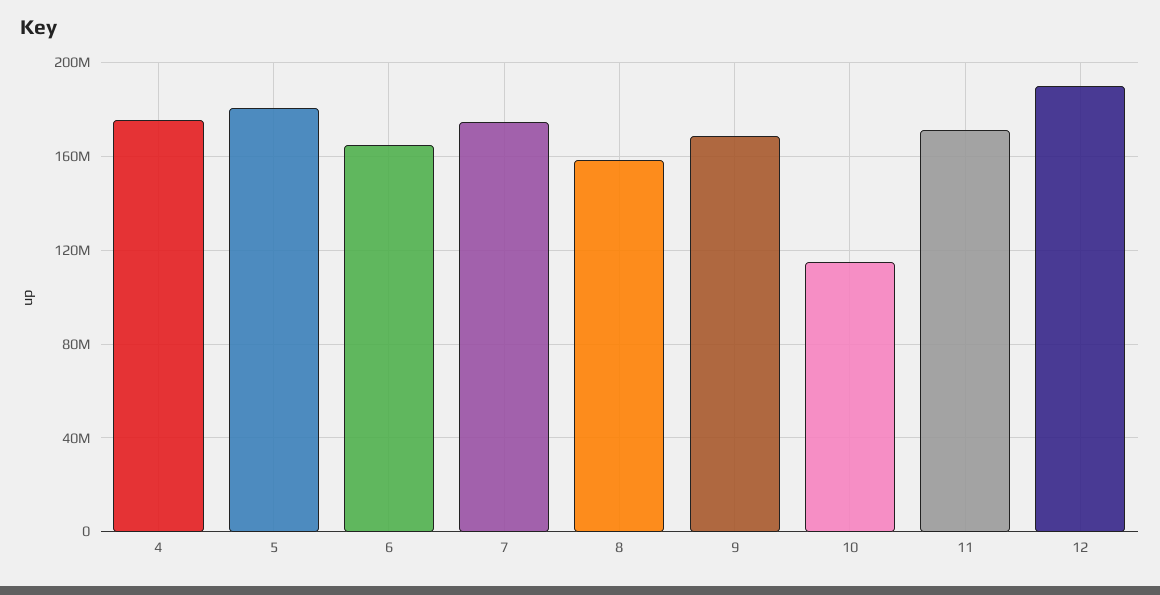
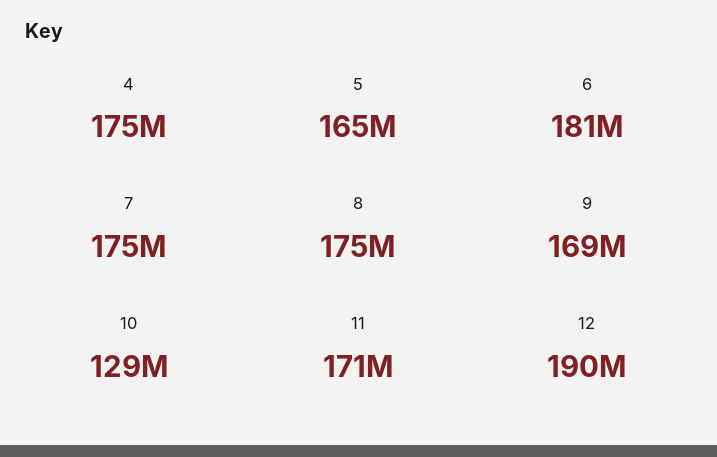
  {
    "4": 175000000,
-   "5": 180000000,
+   "5": 165000000,
-   "6": 165000000,
+   "6": 181000000,
    "7": 175000000,
-   "8": 160000000,
+   "8": 175000000,
    "9": 169000000,
-   "10": 115000000,
+   "10": 129000000,
    "11": 171000000,
    "12": 190000000
  }

